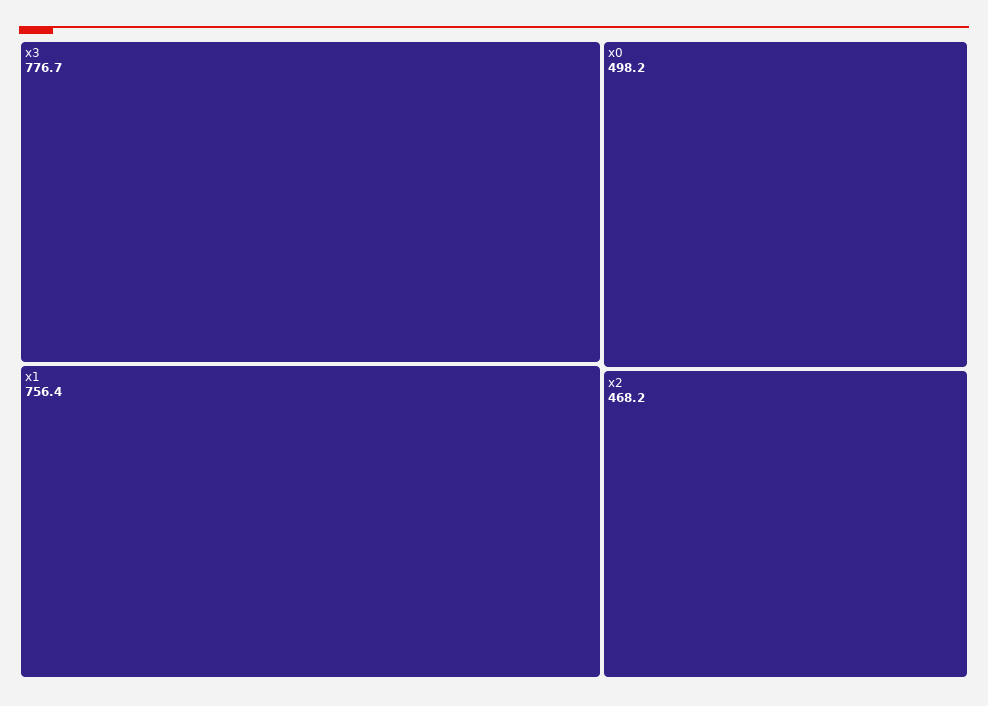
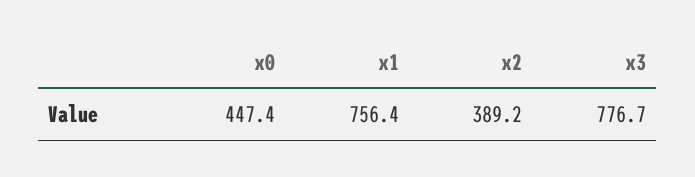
  {
    "x3": 776.7,
    "x1": 756.4,
-   "x0": 498.2,
+   "x0": 447.4,
-   "x2": 468.2
+   "x2": 389.2
  }

